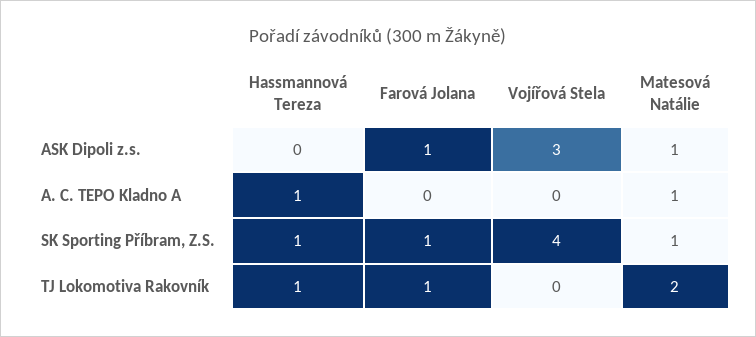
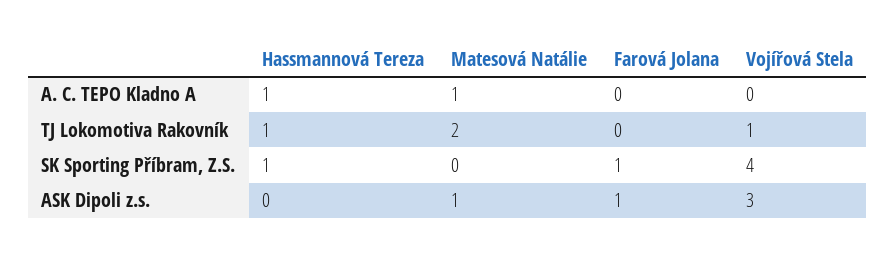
  {
    "Hassmannová Tereza": {
      "ASK Dipoli z.s.": 0,
      "A. C. TEPO Kladno A": 1,
      "SK Sporting Příbram, Z.S.": 1,
      "TJ Lokomotiva Rakovník": 1
    },
    "Farová Jolana": {
      "ASK Dipoli z.s.": 1,
      "A. C. TEPO Kladno A": 0,
      "SK Sporting Příbram, Z.S.": 1,
-     "TJ Lokomotiva Rakovník": 1
+     "TJ Lokomotiva Rakovník": 0
    },
    "Vojířová Stela": {
      "ASK Dipoli z.s.": 3,
      "A. C. TEPO Kladno A": 0,
      "SK Sporting Příbram, Z.S.": 4,
-     "TJ Lokomotiva Rakovník": 0
+     "TJ Lokomotiva Rakovník": 1
    },
    "Matesová Natálie": {
      "ASK Dipoli z.s.": 1,
      "A. C. TEPO Kladno A": 1,
-     "SK Sporting Příbram, Z.S.": 1,
+     "SK Sporting Příbram, Z.S.": 0,
      "TJ Lokomotiva Rakovník": 2
    }
  }

